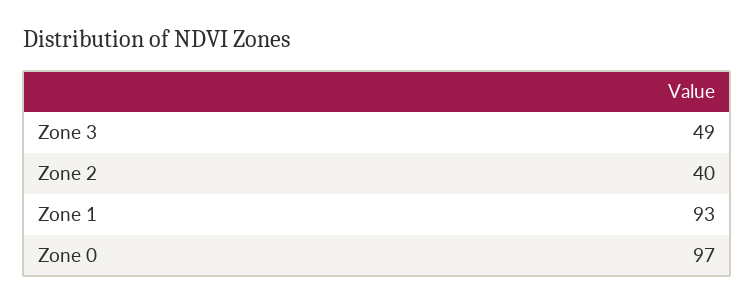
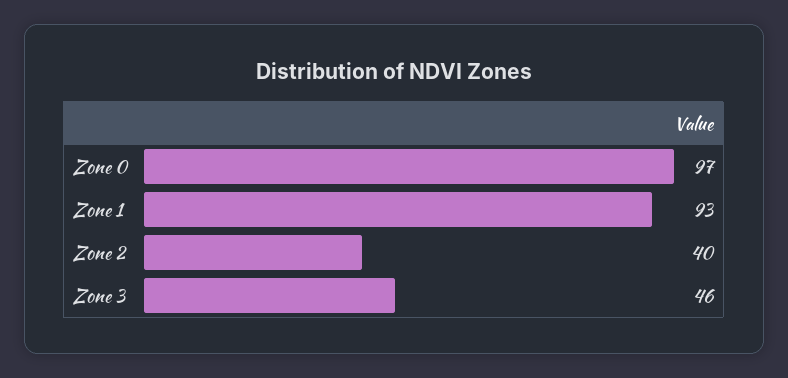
  {
-   "Zone 3": 49,
+   "Zone 3": 46,
    "Zone 2": 40,
    "Zone 1": 93,
    "Zone 0": 97
  }

